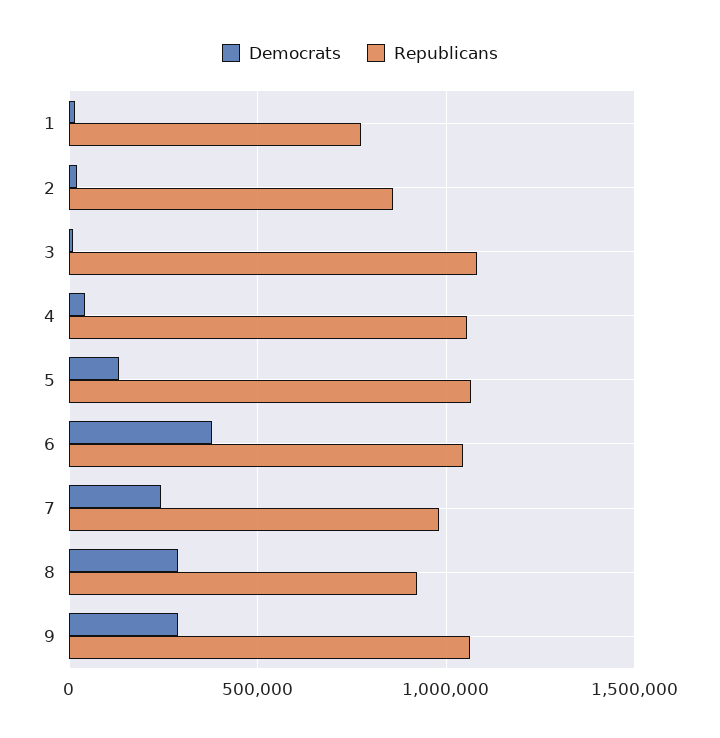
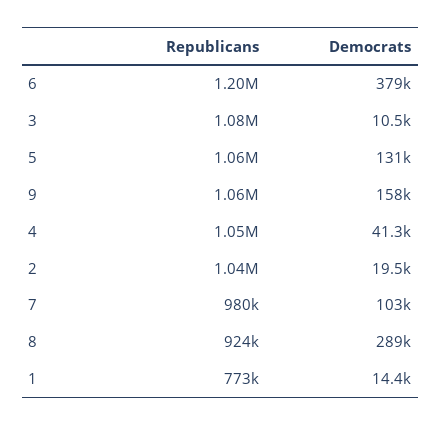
  {
    "Democrats": {
      "1": 14400,
      "2": 19500,
      "3": 10500,
      "4": 41300,
      "5": 131000,
      "6": 379000,
-     "7": 250000,
+     "7": 103000,
      "8": 289000,
-     "9": 300000
+     "9": 158000
    },
    "Republicans": {
      "1": 773000,
-     "2": 850000,
+     "2": 1040000,
      "3": 1080000,
      "4": 1050000,
      "5": 1060000,
-     "6": 1050000,
+     "6": 1200000,
      "7": 980000,
      "8": 924000,
      "9": 1060000
    }
  }

